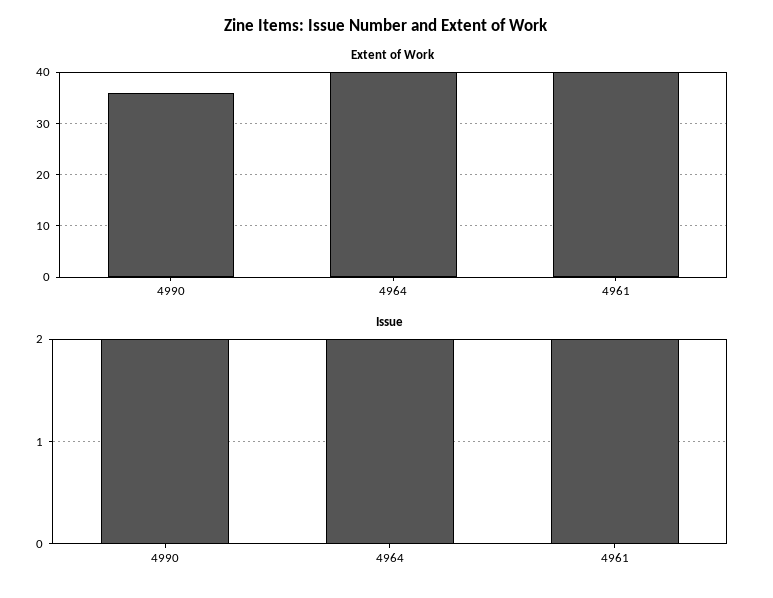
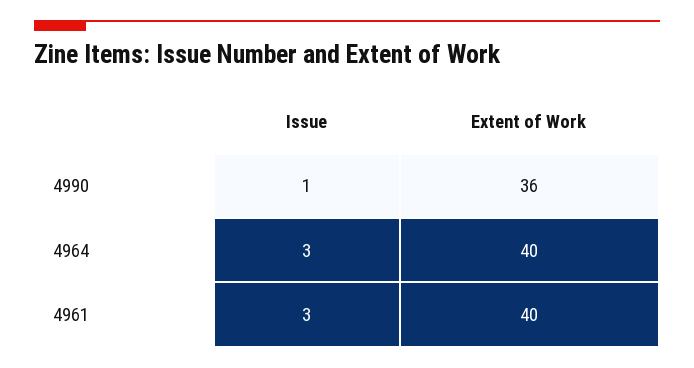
  {
    "Extent of Work": {
      "4990": 36,
      "4964": 40,
      "4961": 40
    },
    "Issue": {
-     "4990": 2,
+     "4990": 1,
-     "4964": 2,
+     "4964": 3,
-     "4961": 2
+     "4961": 3
    }
  }

